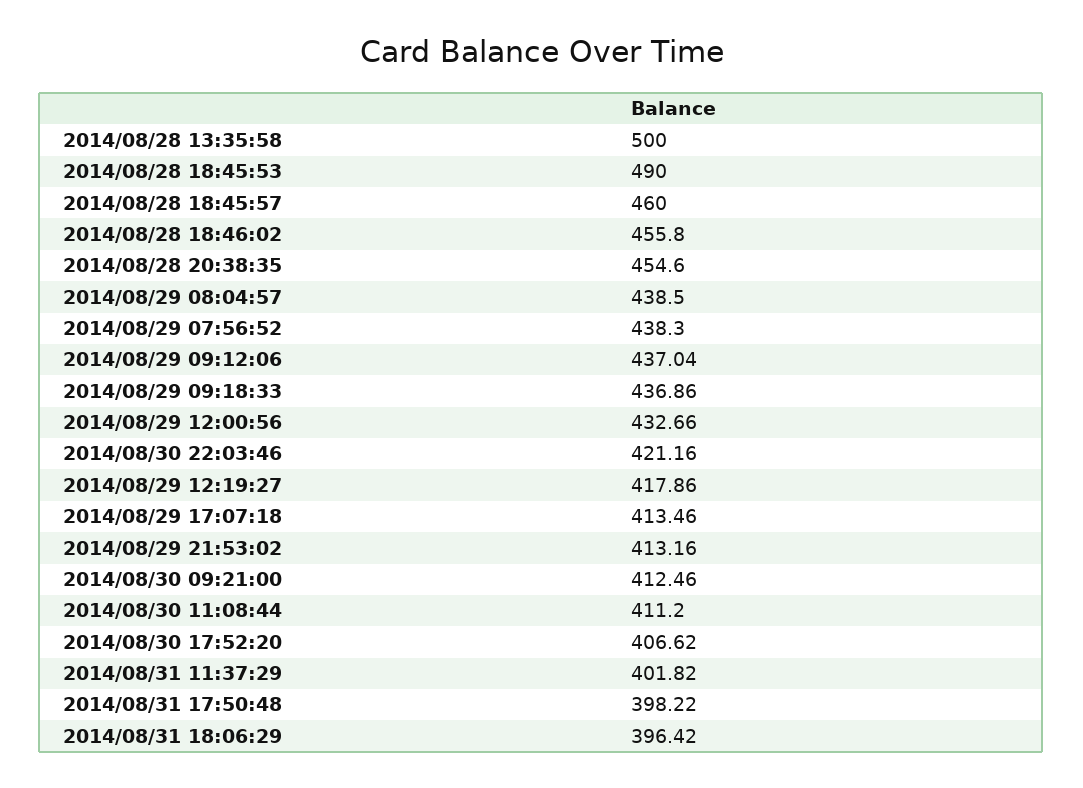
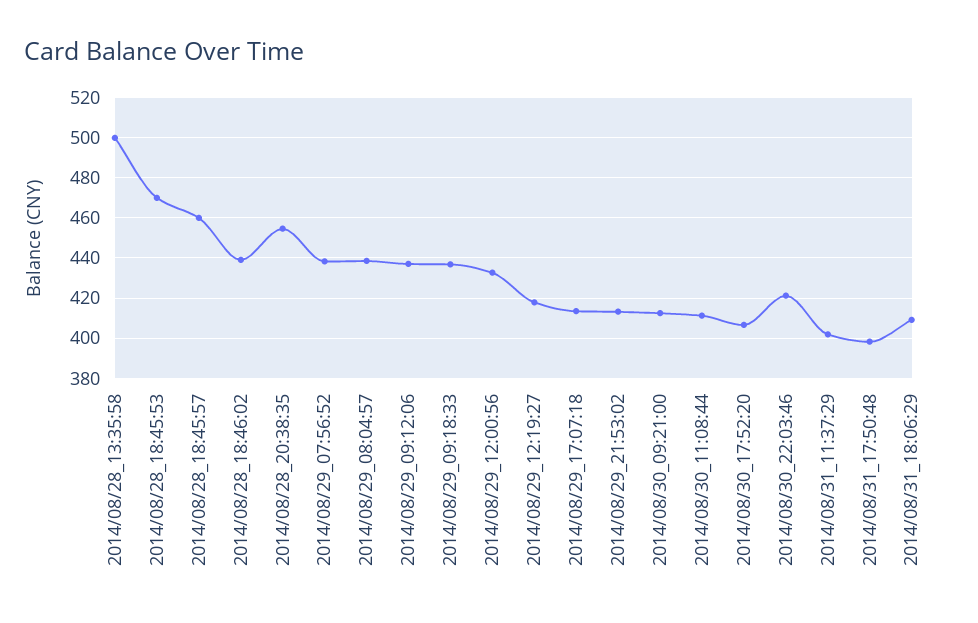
  {
    "2014/08/28 13:35:58": 500,
-   "2014/08/28 18:45:53": 490,
+   "2014/08/28 18:45:53": 470,
    "2014/08/28 18:45:57": 460,
-   "2014/08/28 18:46:02": 455.8,
+   "2014/08/28 18:46:02": 440,
    "2014/08/28 20:38:35": 454.6,
    "2014/08/29 08:04:57": 438.5,
    "2014/08/29 07:56:52": 438.3,
    "2014/08/29 09:12:06": 437.04,
    "2014/08/29 09:18:33": 436.86,
    "2014/08/29 12:00:56": 432.66,
    "2014/08/30 22:03:46": 421.16,
    "2014/08/29 12:19:27": 417.86,
    "2014/08/29 17:07:18": 413.46,
    "2014/08/29 21:53:02": 413.16,
    "2014/08/30 09:21:00": 412.46,
    "2014/08/30 11:08:44": 411.2,
    "2014/08/30 17:52:20": 406.62,
    "2014/08/31 11:37:29": 401.82,
    "2014/08/31 17:50:48": 398.22,
-   "2014/08/31 18:06:29": 396.42
+   "2014/08/31 18:06:29": 410
  }

